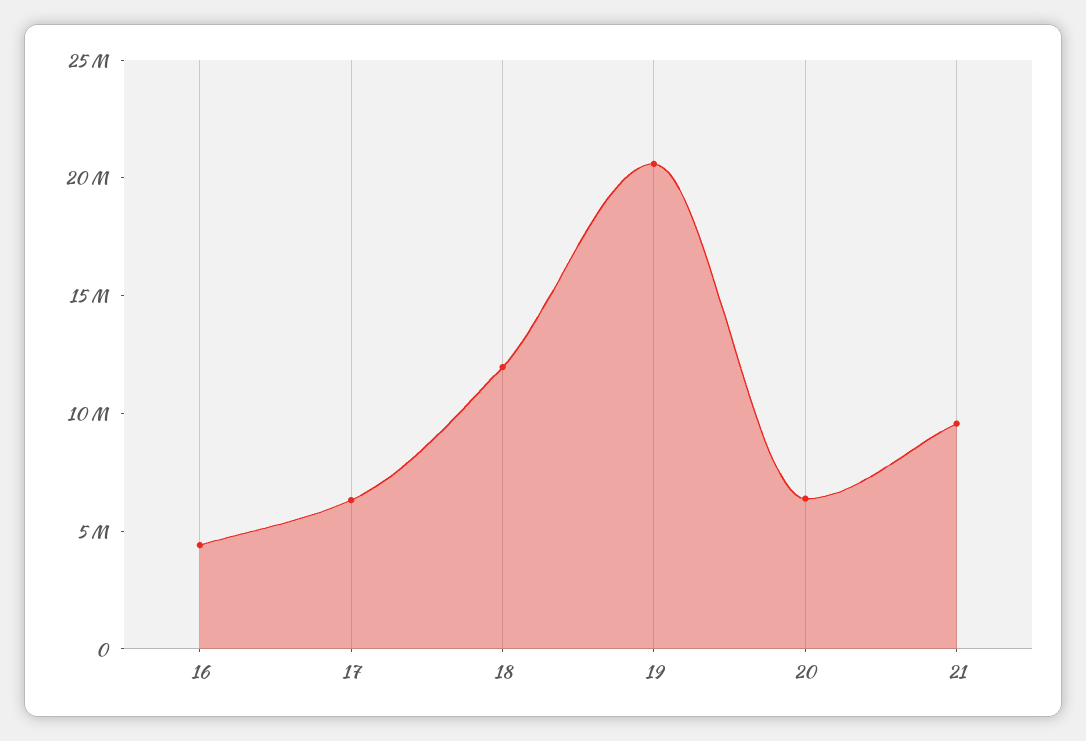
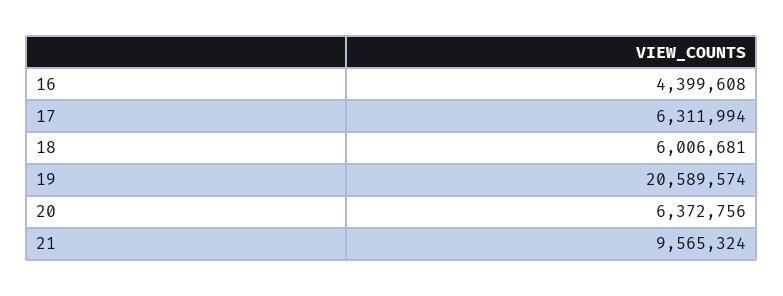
  {
    "16": 4399608,
    "17": 6311994,
-   "18": 12000000,
+   "18": 6006681,
    "19": 20589574,
    "20": 6372756,
    "21": 9565324
  }

